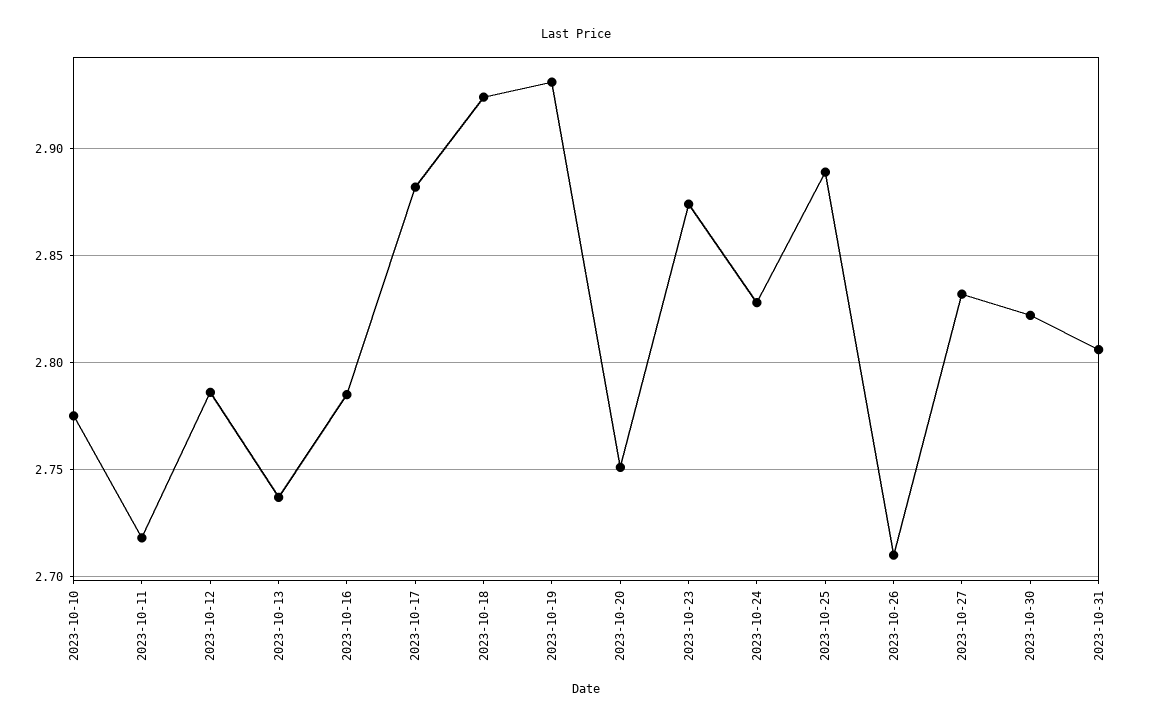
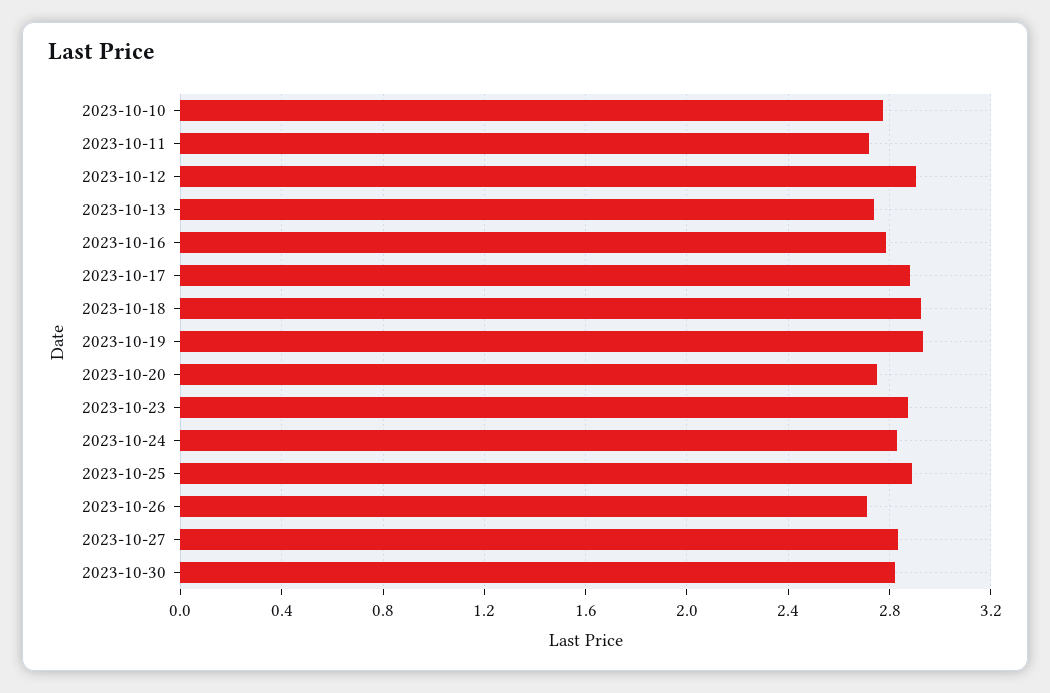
  {
    "2023-10-10": 2.775,
    "2023-10-11": 2.72,
-   "2023-10-12": 2.785,
+   "2023-10-12": 2.9,
    "2023-10-13": 2.735,
    "2023-10-16": 2.785,
    "2023-10-17": 2.88,
    "2023-10-18": 2.925,
    "2023-10-19": 2.93,
    "2023-10-20": 2.75,
    "2023-10-23": 2.875,
    "2023-10-24": 2.83,
    "2023-10-25": 2.89,
    "2023-10-26": 2.71,
    "2023-10-27": 2.83,
-   "2023-10-30": 2.82,
+   "2023-10-30": 2.82
-   "2023-10-31": 2.805
  }

